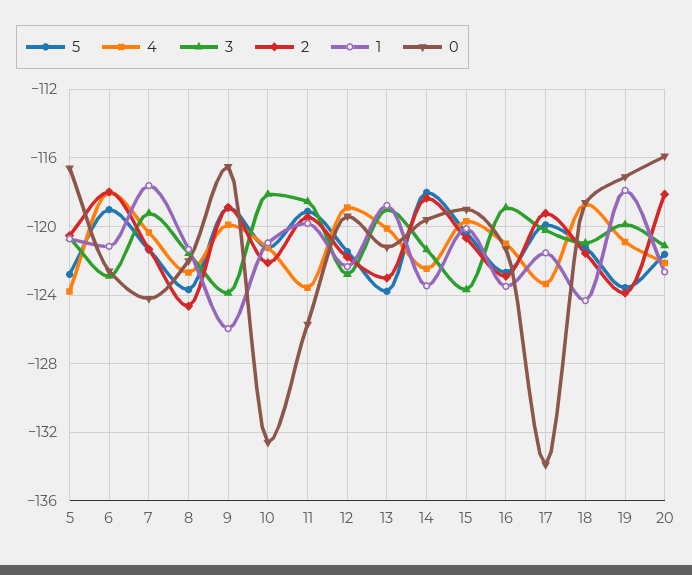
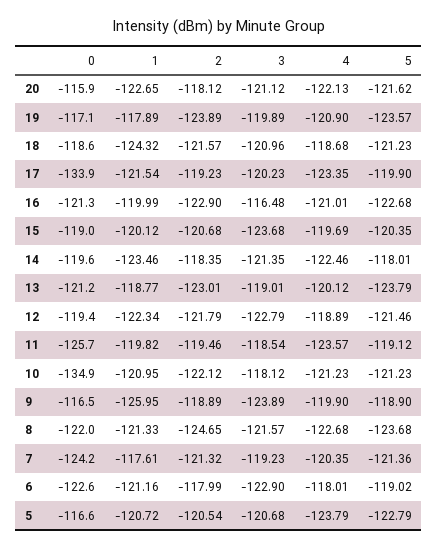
  {
    "5": {
      "5": -122.79,
      "6": -119.02,
      "7": -121.36,
      "8": -123.68,
      "9": -118.9,
      "10": -121.23,
      "11": -119.12,
      "12": -121.46,
      "13": -123.79,
      "14": -118.01,
      "15": -120.35,
      "16": -122.68,
      "17": -119.9,
      "18": -121.23,
      "19": -123.57,
      "20": -121.62
    },
    "4": {
      "5": -123.79,
      "6": -118.01,
      "7": -120.35,
      "8": -122.68,
      "9": -119.9,
      "10": -121.23,
      "11": -123.57,
      "12": -118.89,
      "13": -120.12,
      "14": -122.46,
      "15": -119.69,
      "16": -121.01,
      "17": -123.35,
      "18": -118.68,
      "19": -120.9,
      "20": -122.13
    },
    "3": {
      "5": -120.68,
      "6": -122.9,
      "7": -119.23,
      "8": -121.57,
      "9": -123.89,
      "10": -118.12,
      "11": -118.54,
      "12": -122.79,
      "13": -119.01,
      "14": -121.35,
      "15": -123.68,
-     "16": -119,
+     "16": -116.48,
      "17": -120.23,
      "18": -120.96,
      "19": -119.89,
      "20": -121.12
    },
    "2": {
      "5": -120.54,
      "6": -117.99,
      "7": -121.32,
      "8": -124.65,
      "9": -118.89,
      "10": -122.12,
      "11": -119.46,
      "12": -121.79,
      "13": -123.01,
      "14": -118.35,
      "15": -120.68,
      "16": -122.9,
      "17": -119.23,
      "18": -121.57,
      "19": -123.89,
      "20": -118.12
    },
    "1": {
      "5": -120.72,
      "6": -121.16,
      "7": -117.61,
      "8": -121.33,
      "9": -125.95,
      "10": -120.95,
      "11": -119.82,
      "12": -122.34,
      "13": -118.77,
      "14": -123.46,
      "15": -120.12,
-     "16": -123.5,
+     "16": -119.99,
      "17": -121.54,
      "18": -124.32,
      "19": -117.89,
      "20": -122.65
    },
    "0": {
      "5": -116.6,
      "6": -122.6,
      "7": -124.2,
      "8": -122,
      "9": -116.5,
-     "10": -132.5,
+     "10": -134.9,
      "11": -125.7,
      "12": -119.4,
      "13": -121.2,
      "14": -119.6,
      "15": -119,
      "16": -121.3,
      "17": -133.9,
      "18": -118.6,
      "19": -117.1,
      "20": -115.9
    }
  }

